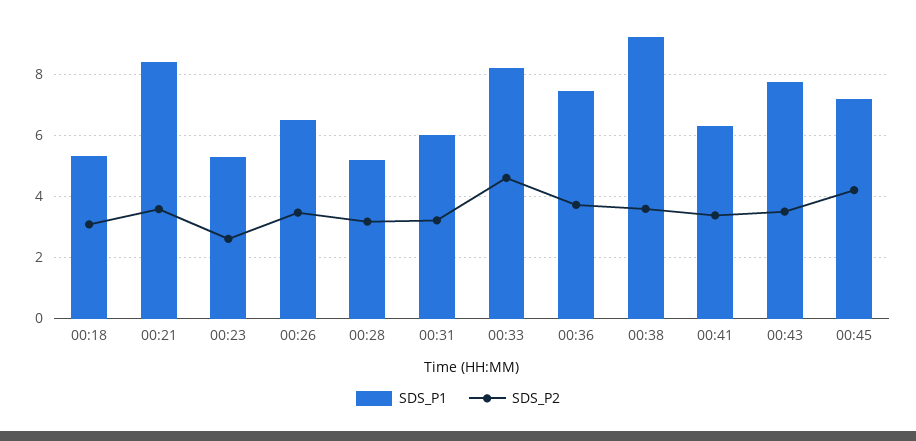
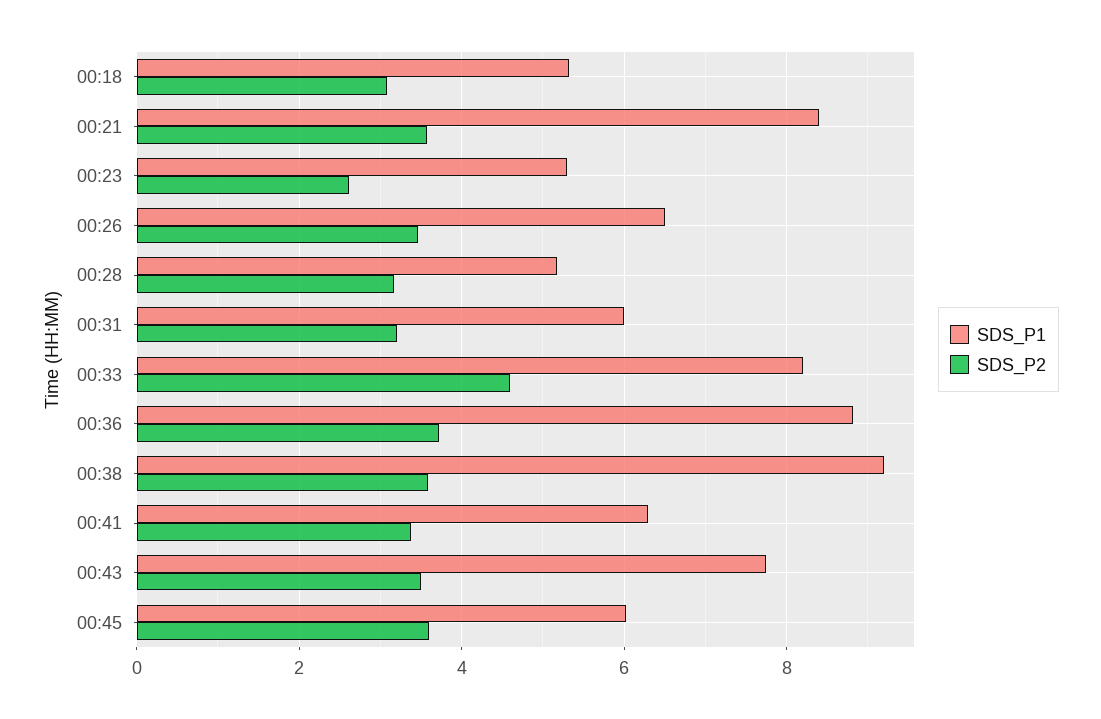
  {
    "SDS_P1": {
      "00:18": 5.4,
      "00:21": 8.4,
      "00:23": 5.4,
      "00:26": 6.6,
      "00:28": 5.2,
      "00:31": 6,
      "00:33": 8.2,
-     "00:36": 7.4,
+     "00:36": 8.8,
      "00:38": 9.2,
      "00:41": 6.4,
      "00:43": 7.8,
-     "00:45": 7.2
+     "00:45": 6
    },
    "SDS_P2": {
      "00:18": 3,
      "00:21": 3.6,
      "00:23": 2.6,
      "00:26": 3.4,
      "00:28": 3.2,
      "00:31": 3.2,
      "00:33": 4.6,
      "00:36": 3.8,
      "00:38": 3.6,
      "00:41": 3.4,
      "00:43": 3.6,
-     "00:45": 4.2
+     "00:45": 3.6
    }
  }

